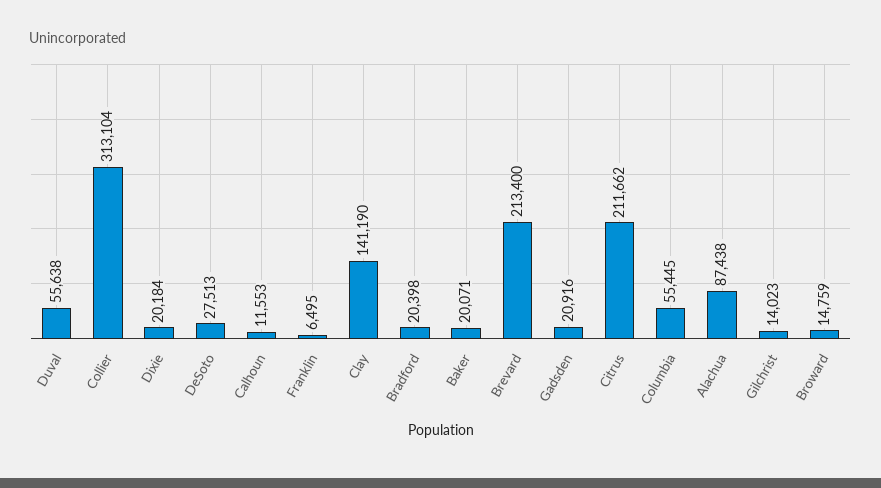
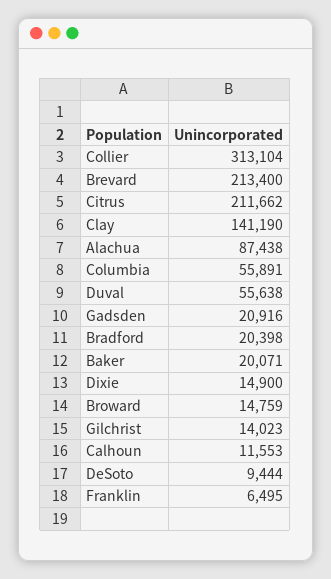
  {
    "Duval": 55638,
    "Collier": 313104,
-   "Dixie": 20184,
+   "Dixie": 14900,
-   "DeSoto": 27513,
+   "DeSoto": 9444,
    "Calhoun": 11553,
    "Franklin": 6495,
    "Clay": 141190,
    "Bradford": 20398,
    "Baker": 20071,
    "Brevard": 213400,
    "Gadsden": 20916,
    "Citrus": 211662,
-   "Columbia": 55445,
+   "Columbia": 55891,
    "Alachua": 87438,
    "Gilchrist": 14023,
    "Broward": 14759
  }

